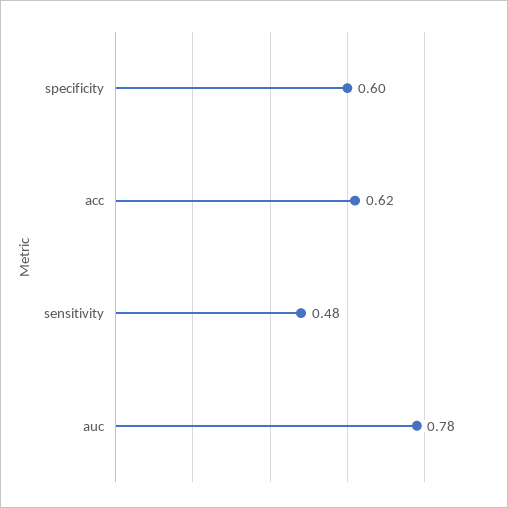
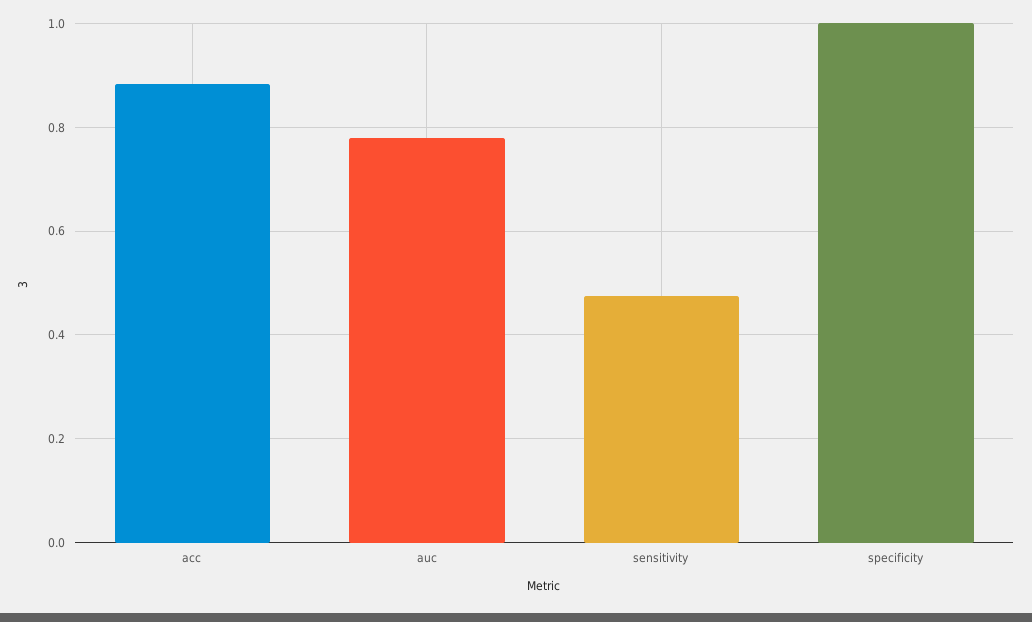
  {
-   "specificity": 0.6,
+   "specificity": 1,
-   "acc": 0.62,
+   "acc": 0.88,
    "sensitivity": 0.48,
    "auc": 0.78
  }

